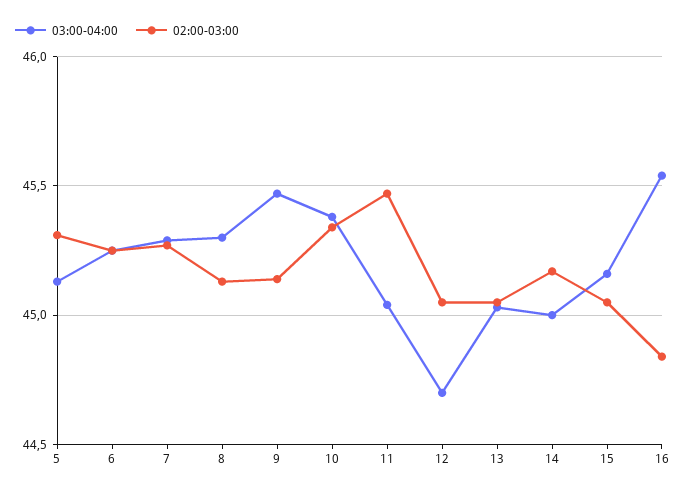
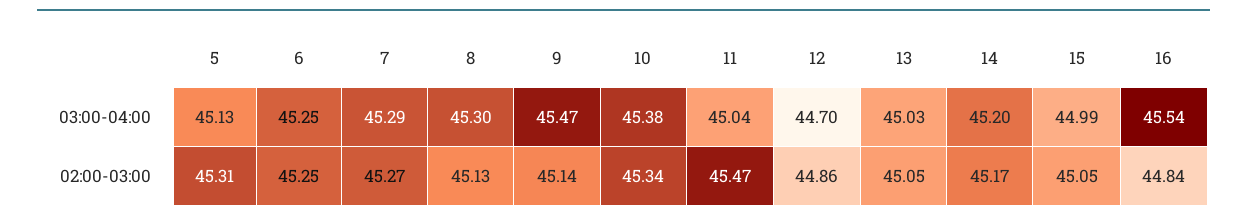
  {
    "03:00-04:00": {
      "5": 45.13,
      "6": 45.25,
      "7": 45.29,
      "8": 45.3,
      "9": 45.47,
      "10": 45.38,
      "11": 45.04,
      "12": 44.7,
      "13": 45.03,
-     "14": 45,
+     "14": 45.2,
-     "15": 45.15,
+     "15": 44.99,
      "16": 45.54
    },
    "02:00-03:00": {
      "5": 45.31,
      "6": 45.25,
      "7": 45.27,
      "8": 45.13,
      "9": 45.14,
      "10": 45.34,
      "11": 45.47,
-     "12": 45.05,
+     "12": 44.86,
      "13": 45.05,
      "14": 45.17,
      "15": 45.05,
      "16": 44.84
    }
  }

